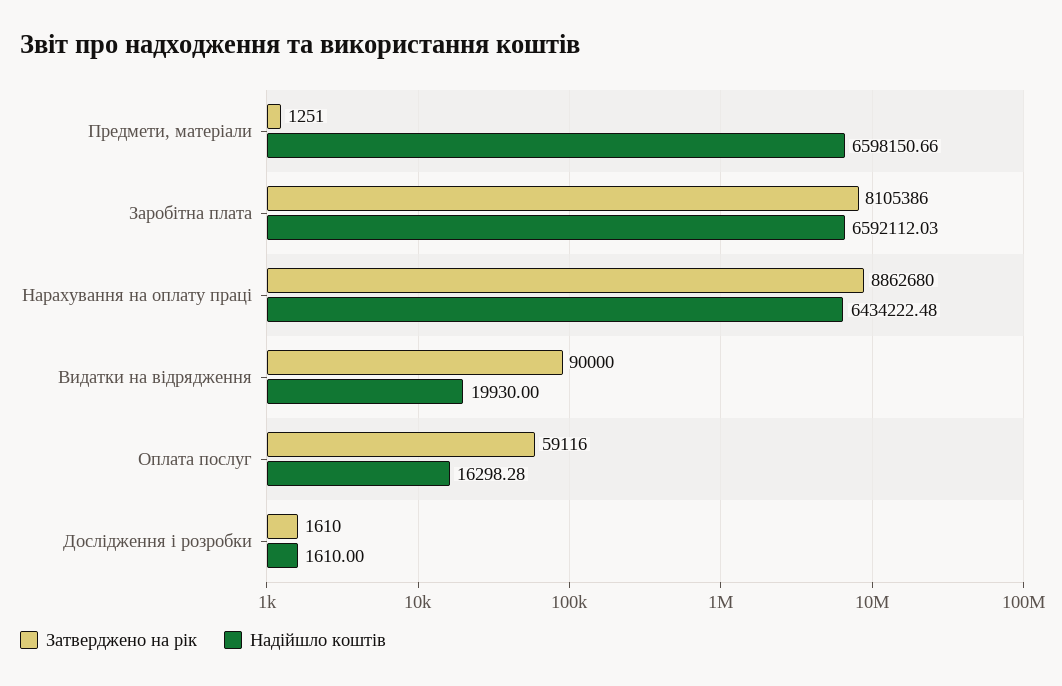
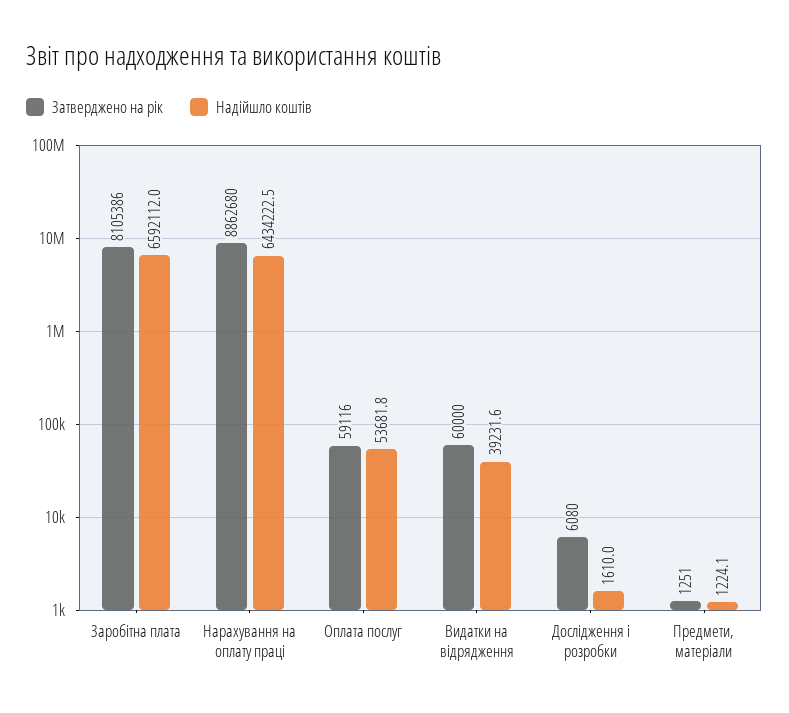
  {
    "Затверджено на рік": {
      "Предмети, матеріали": 1251,
      "Заробітна плата": 8105386,
      "Нарахування на оплату праці": 8862680,
-     "Видатки на відрядження": 90000,
+     "Видатки на відрядження": 60000,
      "Оплата послуг": 59116,
-     "Дослідження і розробки": 1610
+     "Дослідження і розробки": 6080
    },
    "Надійшло коштів": {
-     "Предмети, матеріали": 6598150.66,
+     "Предмети, матеріали": 1224.1,
      "Заробітна плата": 6592112.03,
      "Нарахування на оплату праці": 6434222.48,
-     "Видатки на відрядження": 19930,
+     "Видатки на відрядження": 39231.6,
-     "Оплата послуг": 16298.28,
+     "Оплата послуг": 53681.8,
      "Дослідження і розробки": 1610
    }
  }

